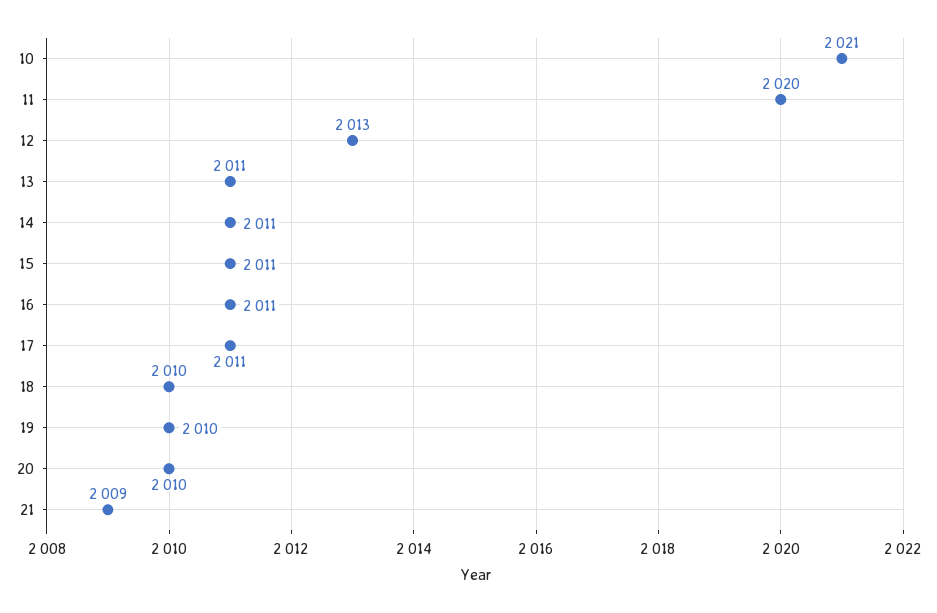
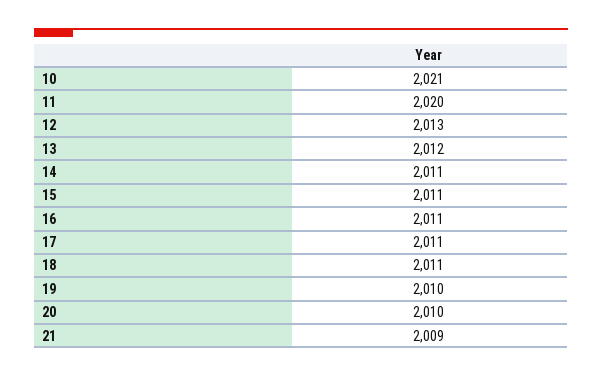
  {
    "10": 2021,
    "11": 2020,
    "12": 2013,
-   "13": 2011,
+   "13": 2012,
    "14": 2011,
    "15": 2011,
    "16": 2011,
    "17": 2011,
-   "18": 2010,
+   "18": 2011,
    "19": 2010,
    "20": 2010,
    "21": 2009
  }

